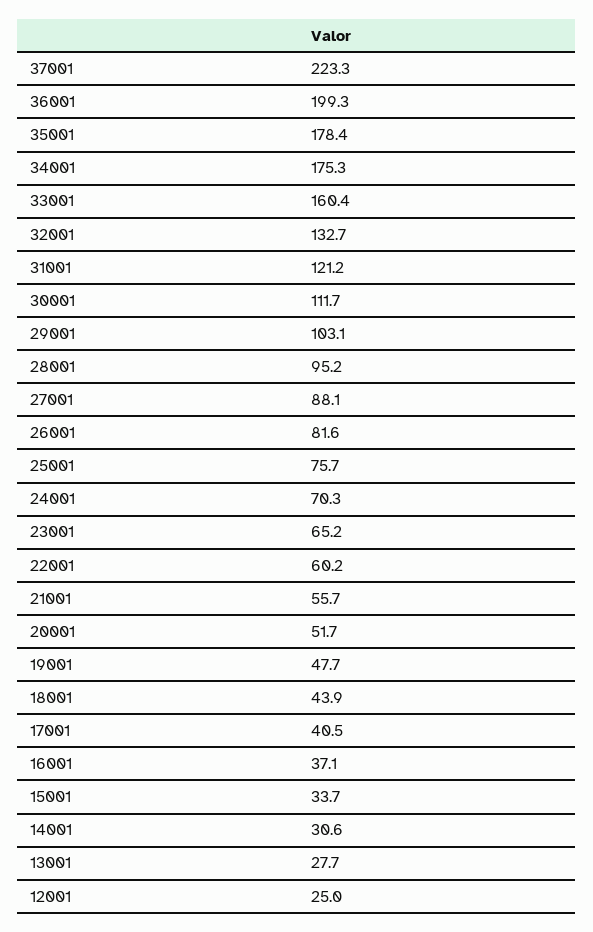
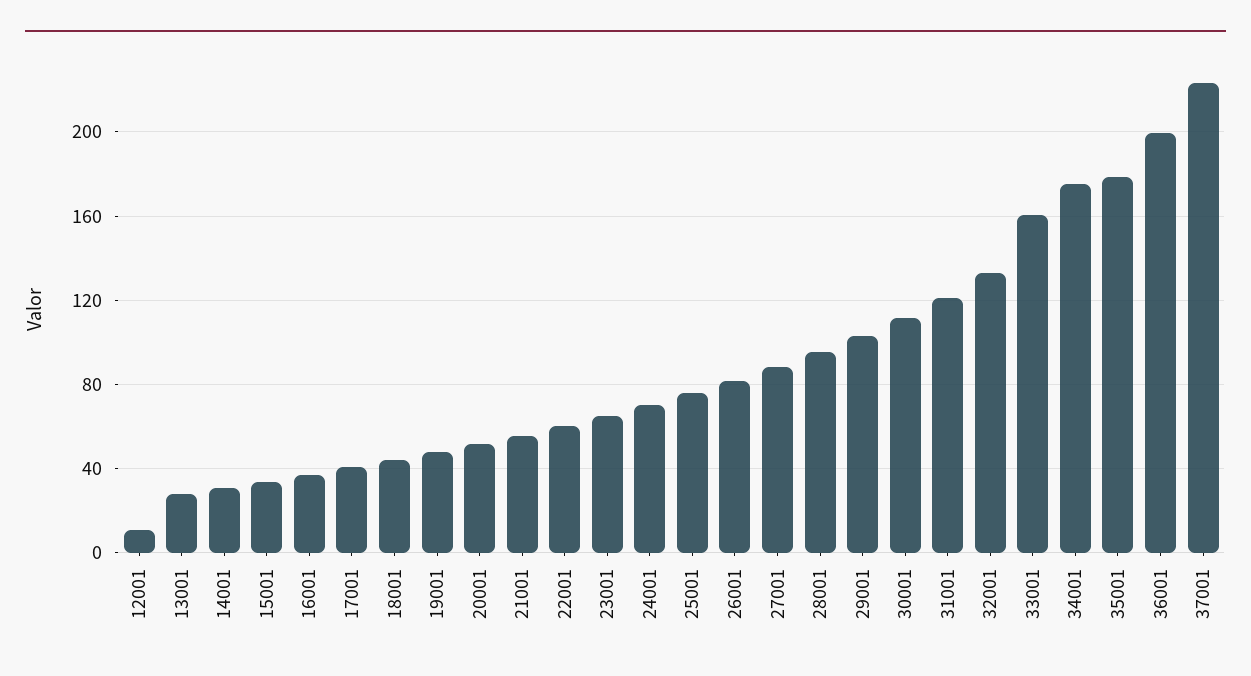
  {
    "37001": 223.3,
    "36001": 199.3,
    "35001": 178.4,
    "34001": 175.3,
    "33001": 160.4,
    "32001": 132.7,
    "31001": 121.2,
    "30001": 111.7,
    "29001": 103.1,
    "28001": 95.2,
    "27001": 88.1,
    "26001": 81.6,
    "25001": 75.7,
    "24001": 70.3,
    "23001": 65.2,
    "22001": 60.2,
    "21001": 55.7,
    "20001": 51.7,
    "19001": 47.7,
    "18001": 43.9,
    "17001": 40.5,
    "16001": 37.1,
    "15001": 33.7,
    "14001": 30.6,
    "13001": 27.7,
-   "12001": 25
+   "12001": 10
  }

